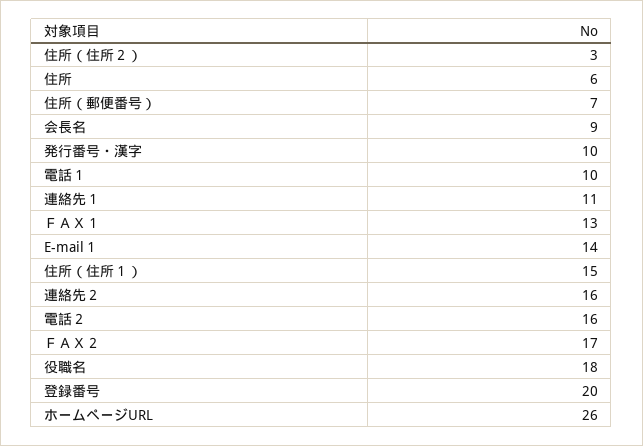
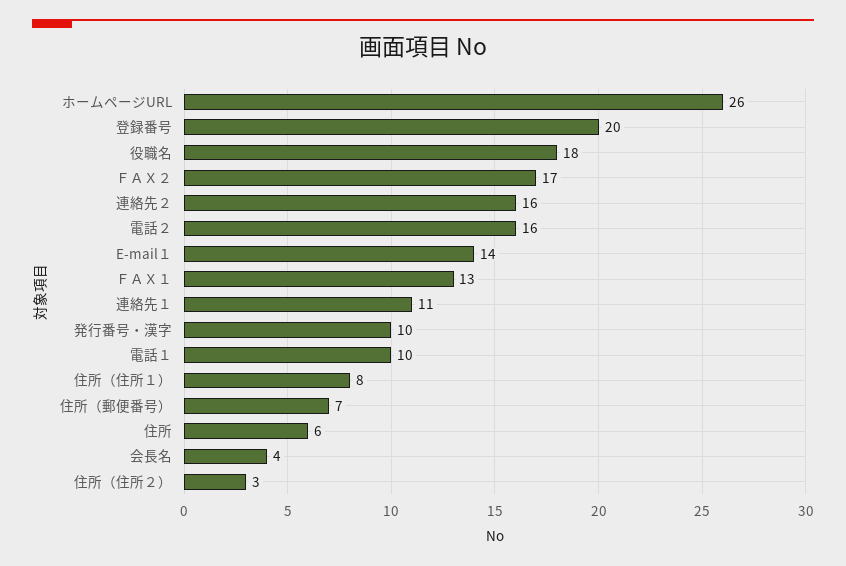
  {
    "住所（住所２）": 3,
    "住所": 6,
    "住所（郵便番号）": 7,
-   "会長名": 9,
+   "会長名": 4,
    "発行番号・漢字": 10,
    "電話１": 10,
    "連絡先１": 11,
    "ＦＡＸ１": 13,
    "E-mail１": 14,
-   "住所（住所１）": 15,
+   "住所（住所１）": 8,
    "連絡先２": 16,
    "電話２": 16,
    "ＦＡＸ２": 17,
    "役職名": 18,
    "登録番号": 20,
    "ホームページURL": 26
  }

